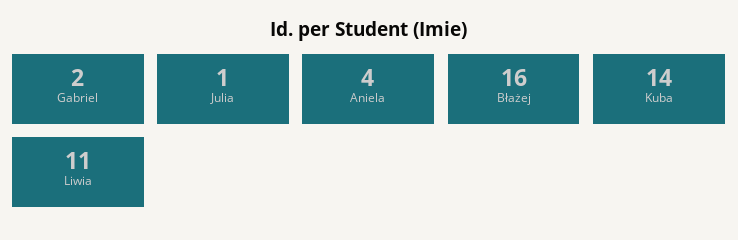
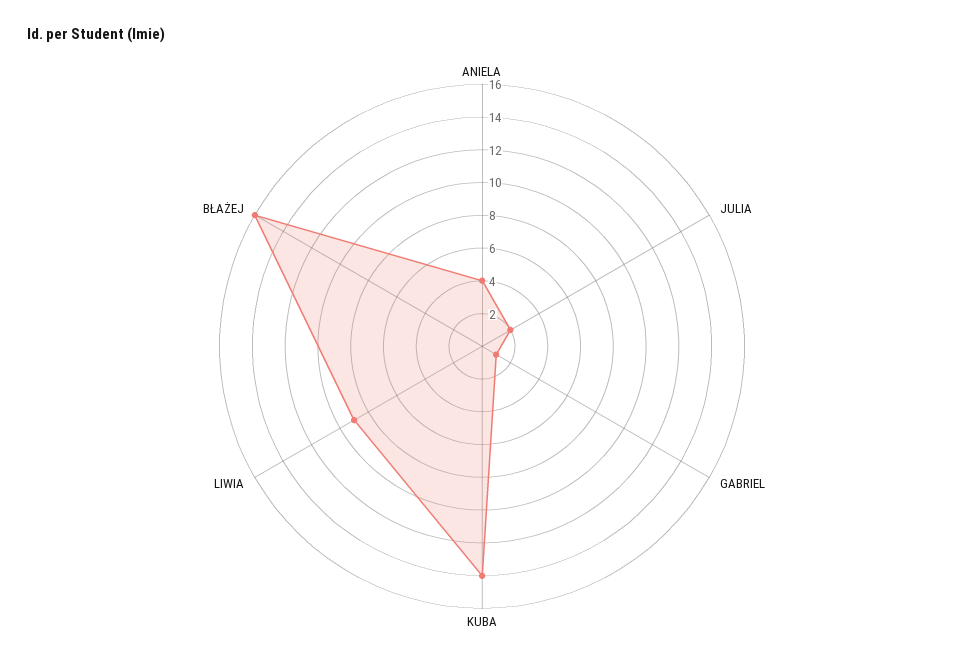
  {
-   "Gabriel": 2,
+   "Gabriel": 1,
-   "Julia": 1,
+   "Julia": 2,
    "Aniela": 4,
    "Błażej": 16,
    "Kuba": 14,
-   "Liwia": 11
+   "Liwia": 9
  }

